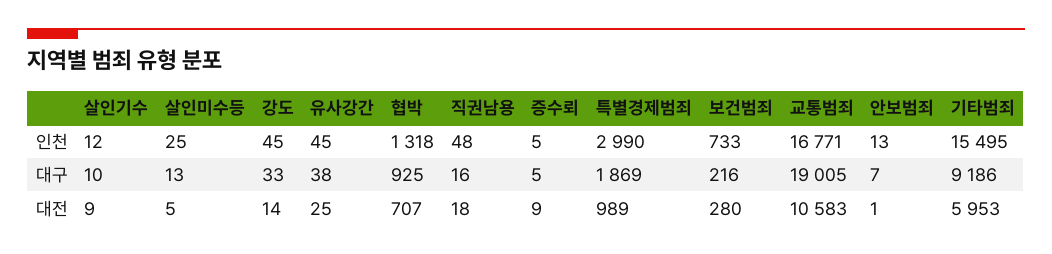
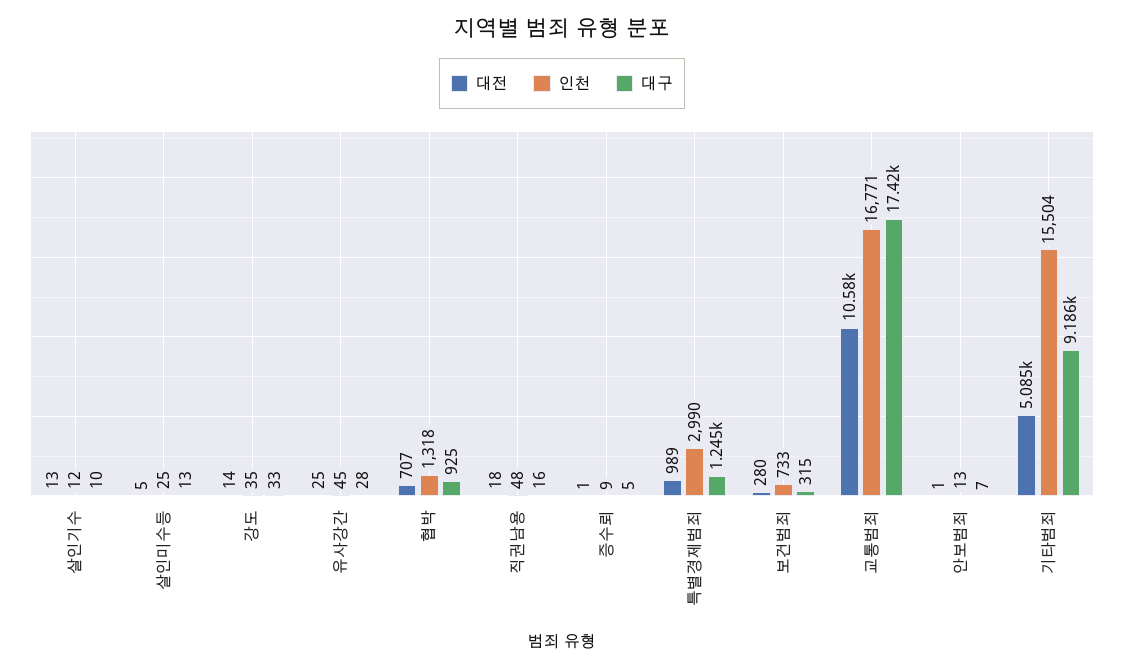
  {
    "인천": {
      "살인기수": 12,
      "살인미수등": 25,
-     "강도": 45,
+     "강도": 35,
      "유사강간": 45,
      "협박": 1318,
      "직권남용": 48,
-     "증수뢰": 5,
+     "증수뢰": 9,
      "특별경제범죄": 2990,
      "보건범죄": 733,
      "교통범죄": 16771,
      "안보범죄": 13,
-     "기타범죄": 15495
+     "기타범죄": 15504
    },
    "대구": {
      "살인기수": 10,
      "살인미수등": 13,
      "강도": 33,
-     "유사강간": 38,
+     "유사강간": 28,
      "협박": 925,
      "직권남용": 16,
      "증수뢰": 5,
-     "특별경제범죄": 1869,
+     "특별경제범죄": 1245,
-     "보건범죄": 216,
+     "보건범죄": 315,
-     "교통범죄": 19005,
+     "교통범죄": 17420,
      "안보범죄": 7,
      "기타범죄": 9186
    },
    "대전": {
-     "살인기수": 9,
+     "살인기수": 13,
      "살인미수등": 5,
      "강도": 14,
      "유사강간": 25,
      "협박": 707,
      "직권남용": 18,
-     "증수뢰": 9,
+     "증수뢰": 1,
      "특별경제범죄": 989,
      "보건범죄": 280,
      "교통범죄": 10583,
      "안보범죄": 1,
-     "기타범죄": 5953
+     "기타범죄": 5085
    }
  }

